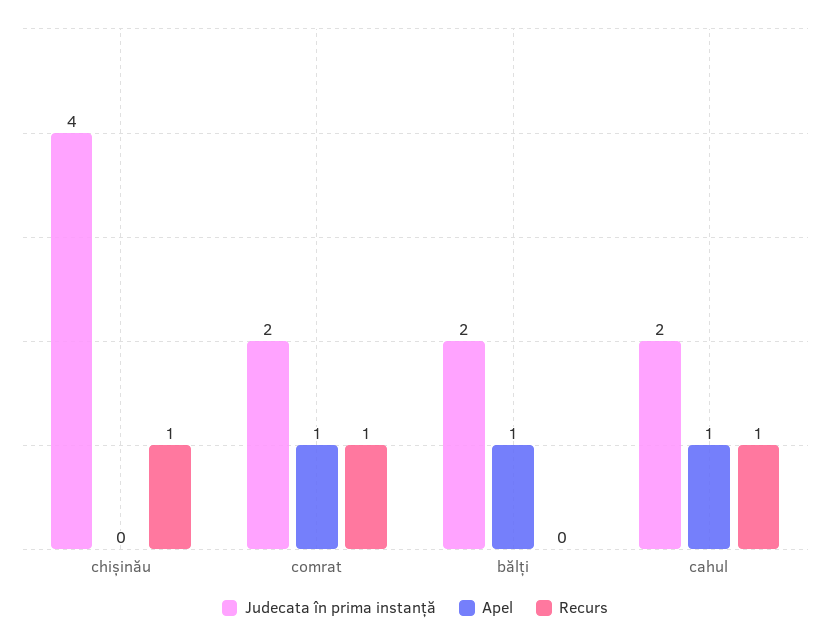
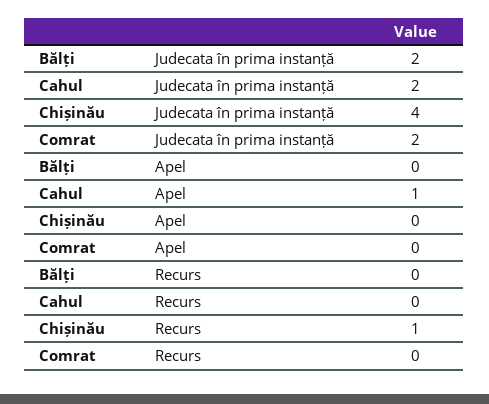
  {
    "Judecata în prima instanță": {
      "chișinău": 4,
      "comrat": 2,
      "bălți": 2,
      "cahul": 2
    },
    "Apel": {
      "chișinău": 0,
-     "comrat": 1,
+     "comrat": 0,
-     "bălți": 1,
+     "bălți": 0,
      "cahul": 1
    },
    "Recurs": {
      "chișinău": 1,
-     "comrat": 1,
+     "comrat": 0,
      "bălți": 0,
-     "cahul": 1
+     "cahul": 0
    }
  }

